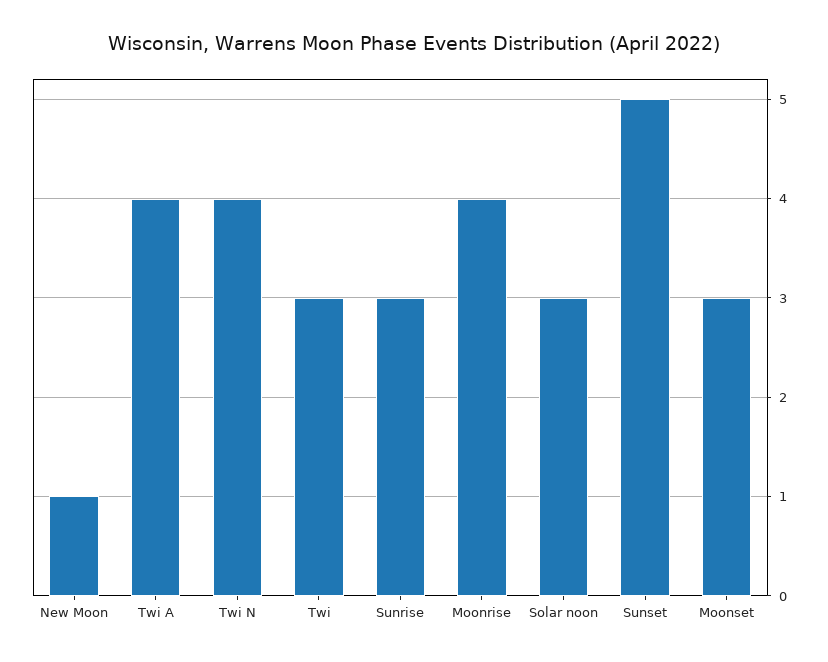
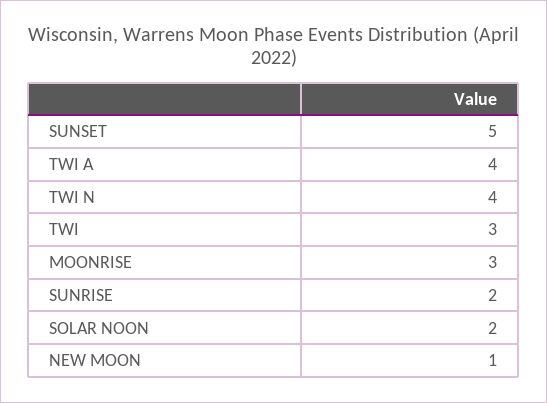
  {
    "New Moon": 1,
    "Twi A": 4,
    "Twi N": 4,
    "Twi": 3,
-   "Sunrise": 3,
+   "Sunrise": 2,
-   "Moonrise": 4,
+   "Moonrise": 3,
-   "Solar noon": 3,
+   "Solar noon": 2,
-   "Sunset": 5,
+   "Sunset": 5
-   "Moonset": 3
  }

